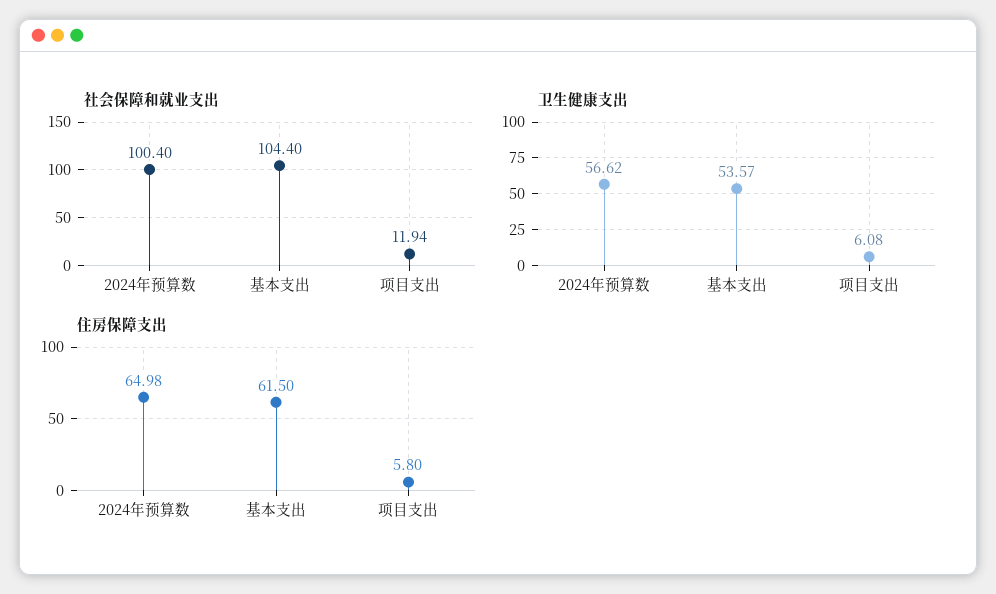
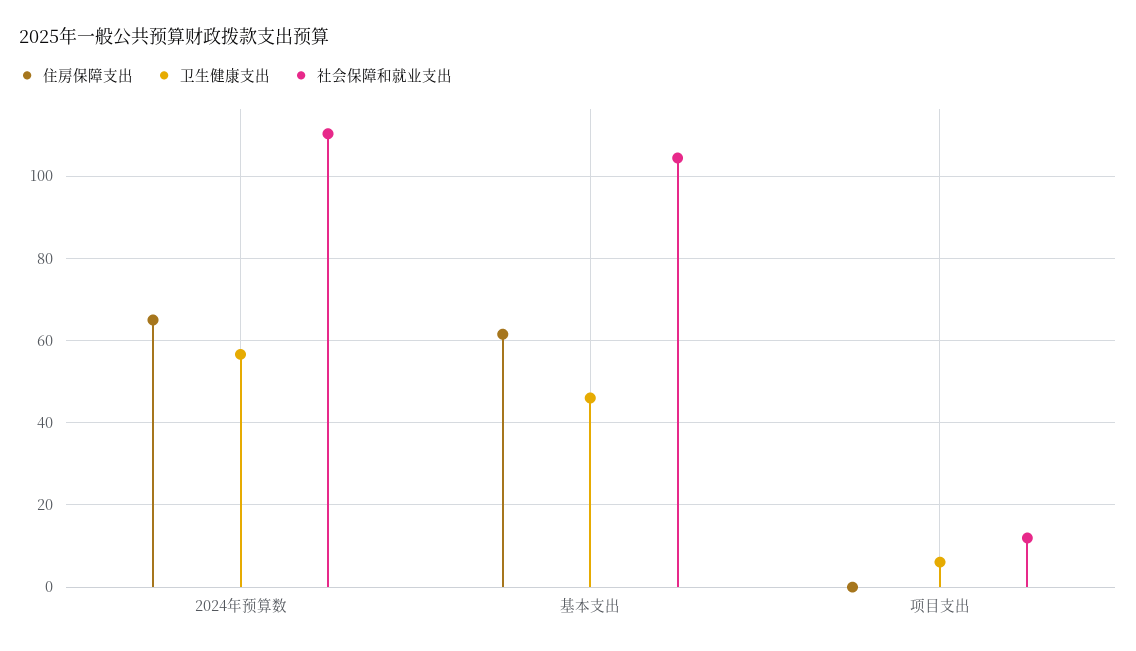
  {
    "社会保障和就业支出": {
-     "2024年预算数": 100.4,
+     "2024年预算数": 110,
      "基本支出": 104.4,
      "项目支出": 11.94
    },
    "卫生健康支出": {
      "2024年预算数": 56.62,
-     "基本支出": 53.57,
+     "基本支出": 46,
      "项目支出": 6.08
    },
    "住房保障支出": {
      "2024年预算数": 64.98,
      "基本支出": 61.5,
-     "项目支出": 5.8
+     "项目支出": 0
    }
  }

